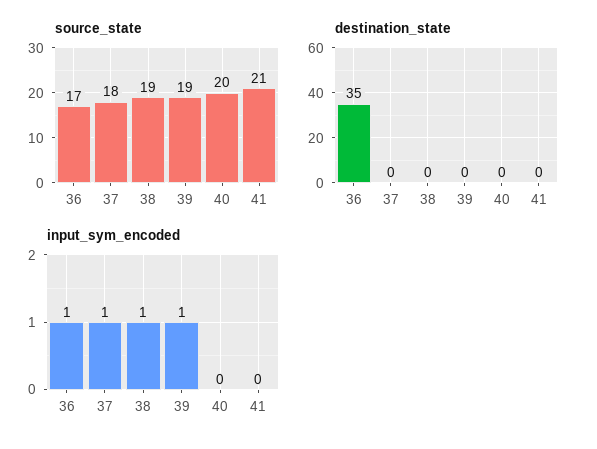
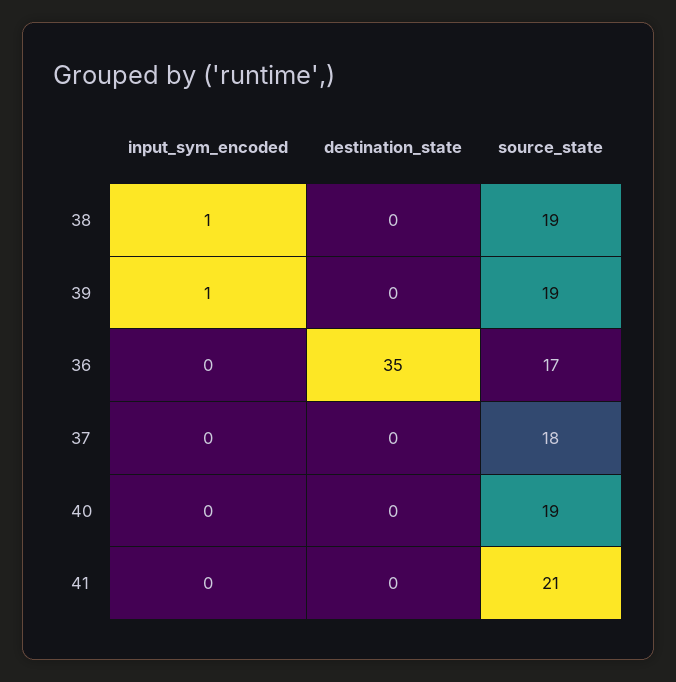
  {
    "source_state": {
      "36": 17,
      "37": 18,
      "38": 19,
      "39": 19,
-     "40": 20,
+     "40": 19,
      "41": 21
    },
    "destination_state": {
      "36": 35,
      "37": 0,
      "38": 0,
      "39": 0,
      "40": 0,
      "41": 0
    },
    "input_sym_encoded": {
-     "36": 1,
+     "36": 0,
-     "37": 1,
+     "37": 0,
      "38": 1,
      "39": 1,
      "40": 0,
      "41": 0
    }
  }

